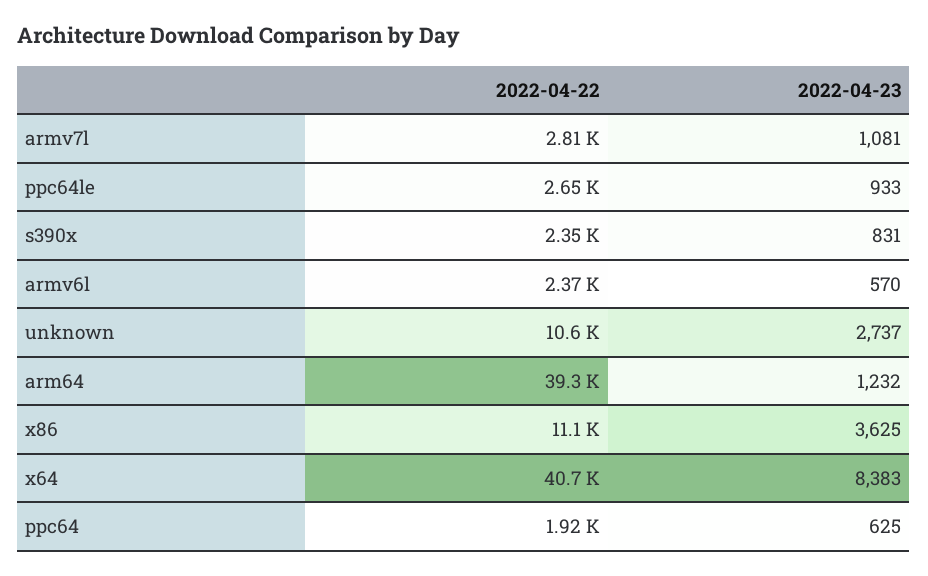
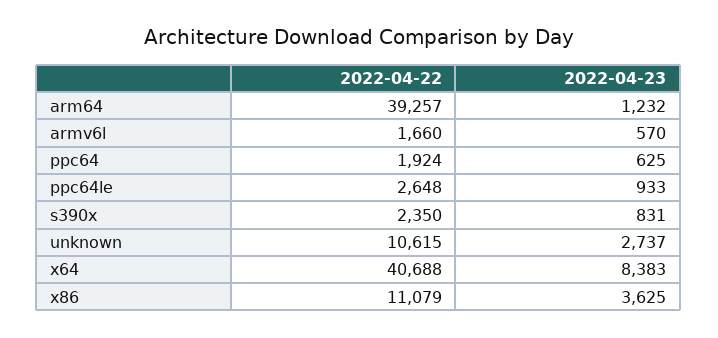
  {
    "2022-04-22": {
-     "armv7l": 2810,
      "ppc64le": 2648,
      "s390x": 2350,
-     "armv6l": 2370,
+     "armv6l": 1660,
      "unknown": 10615,
      "arm64": 39257,
      "x86": 11079,
      "x64": 40688,
      "ppc64": 1924
    },
    "2022-04-23": {
-     "armv7l": 1081,
      "ppc64le": 933,
      "s390x": 831,
      "armv6l": 570,
      "unknown": 2737,
      "arm64": 1232,
      "x86": 3625,
      "x64": 8383,
      "ppc64": 625
    }
  }

